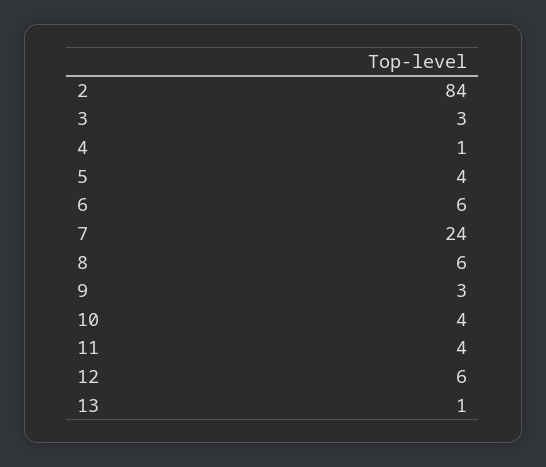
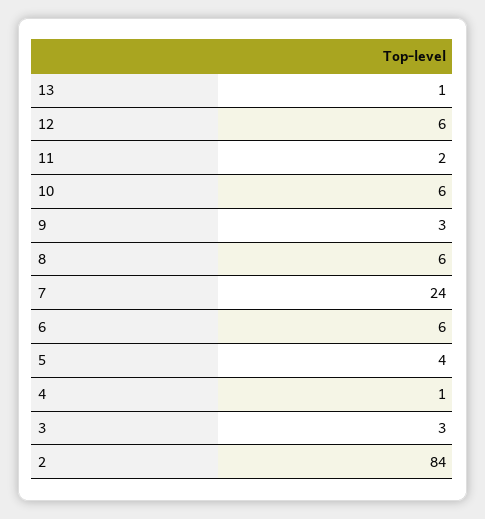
  {
    "2": 84,
    "3": 3,
    "4": 1,
    "5": 4,
    "6": 6,
    "7": 24,
    "8": 6,
    "9": 3,
-   "10": 4,
+   "10": 6,
-   "11": 4,
+   "11": 2,
    "12": 6,
    "13": 1
  }

